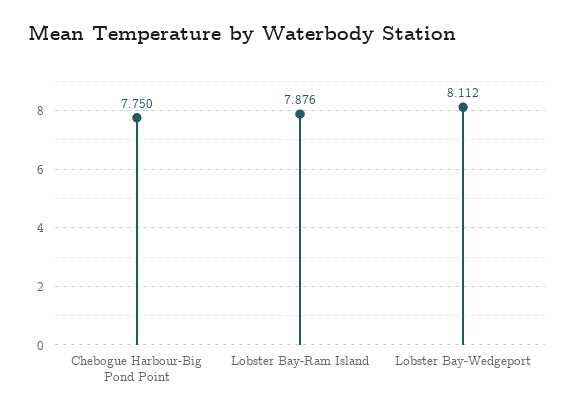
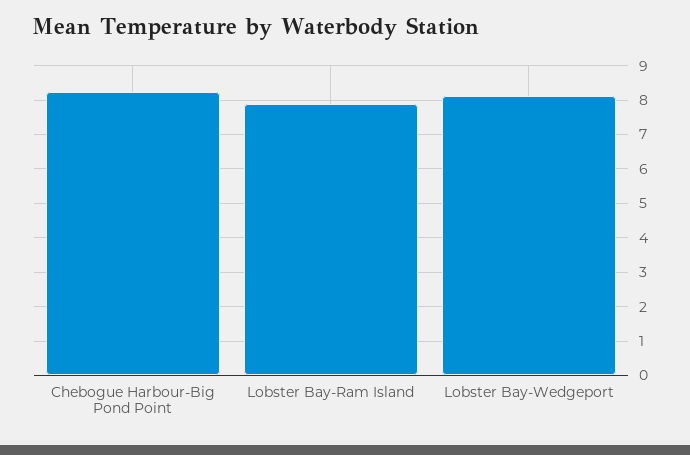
  {
-   "Chebogue Harbour-Big Pond Point": 7.75,
+   "Chebogue Harbour-Big Pond Point": 8.2,
    "Lobster Bay-Ram Island": 7.876,
    "Lobster Bay-Wedgeport": 8.112
  }

